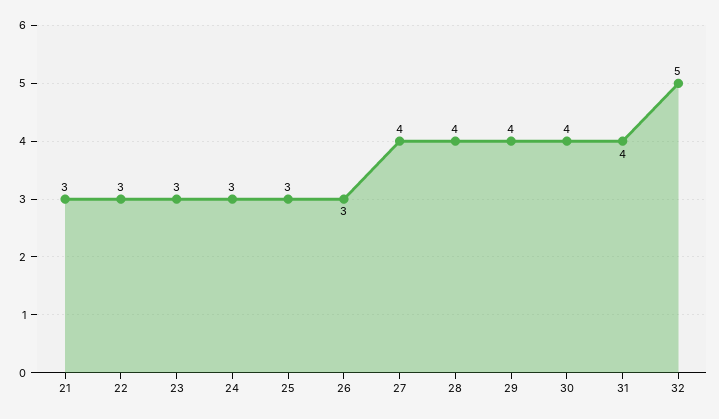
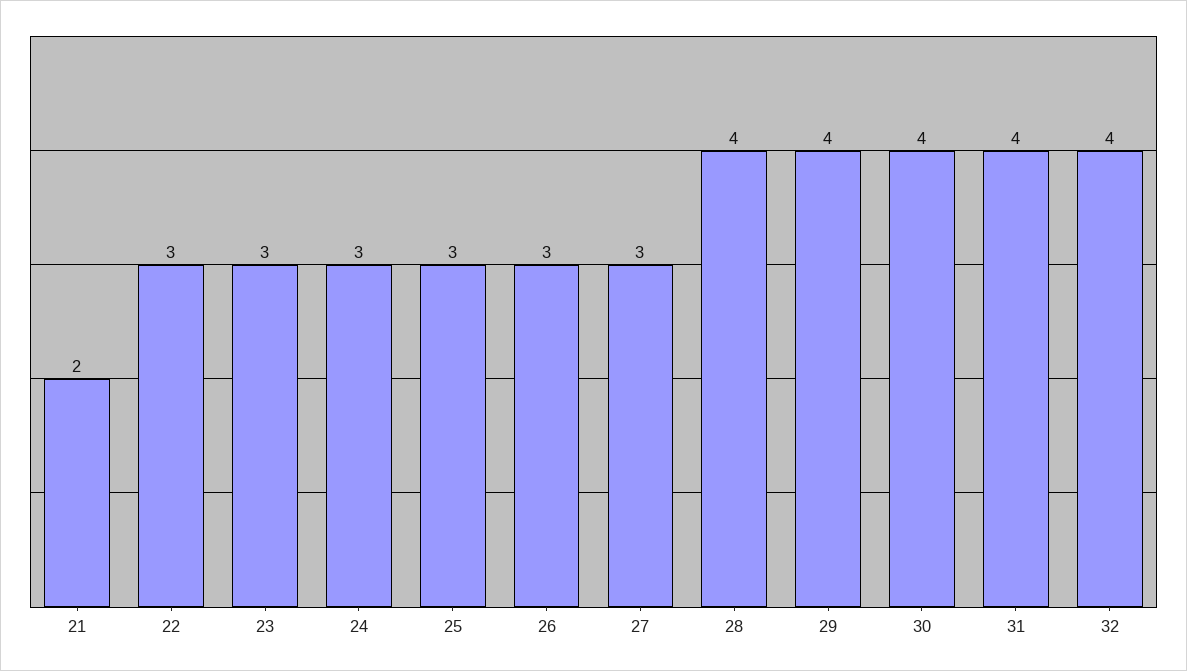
  {
-   "21": 3,
+   "21": 2,
    "22": 3,
    "23": 3,
    "24": 3,
    "25": 3,
    "26": 3,
-   "27": 4,
+   "27": 3,
    "28": 4,
    "29": 4,
    "30": 4,
    "31": 4,
-   "32": 5
+   "32": 4
  }

